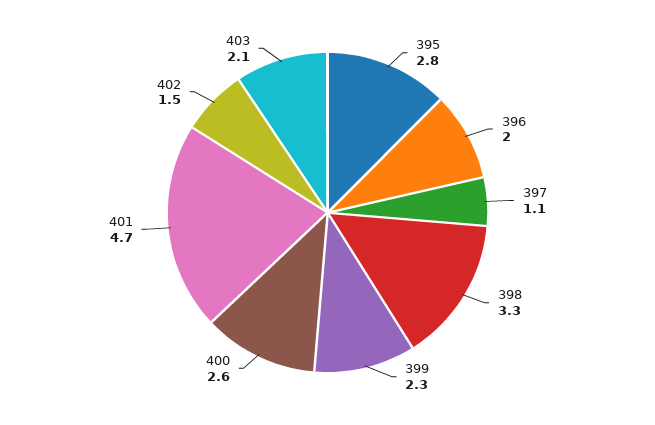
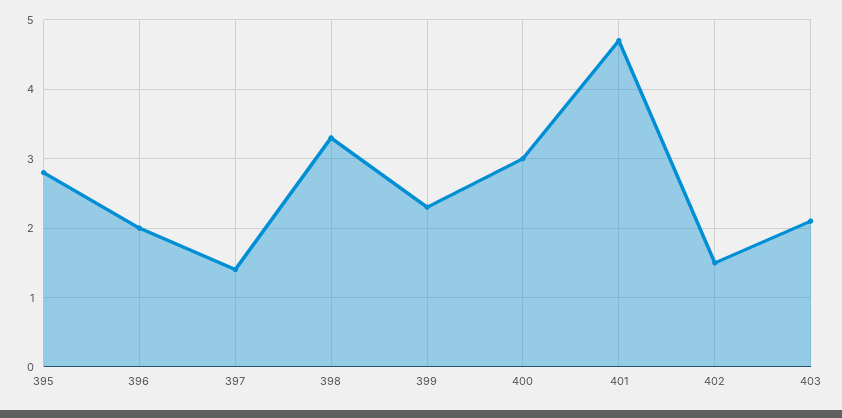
  {
    "395": 2.8,
    "396": 2,
-   "397": 1.1,
+   "397": 1.4,
    "398": 3.3,
    "399": 2.3,
-   "400": 2.6,
+   "400": 3,
    "401": 4.7,
    "402": 1.5,
    "403": 2.1
  }

